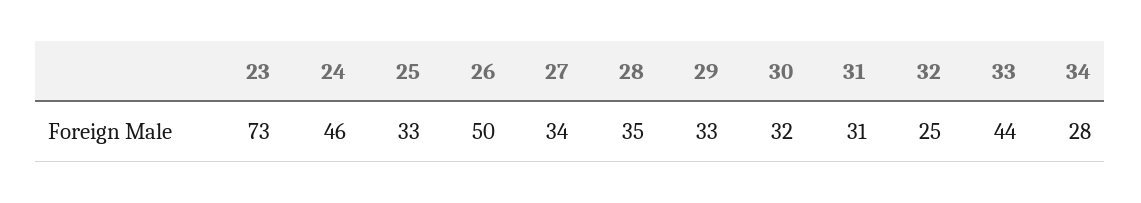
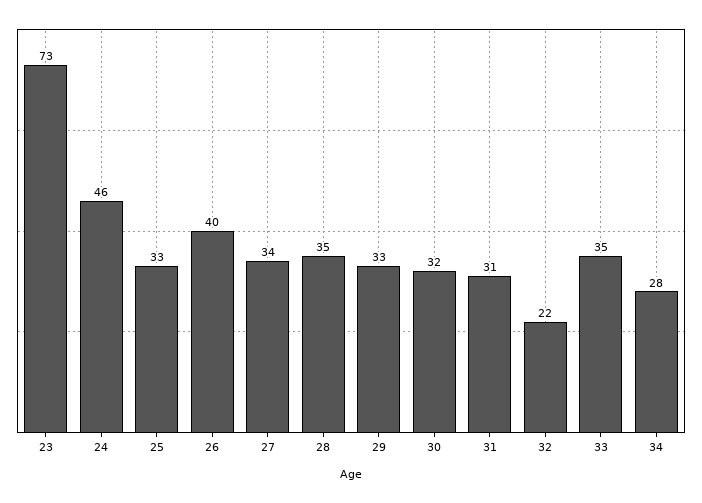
  {
    "23": 73,
    "24": 46,
    "25": 33,
-   "26": 50,
+   "26": 40,
    "27": 34,
    "28": 35,
    "29": 33,
    "30": 32,
    "31": 31,
-   "32": 25,
+   "32": 22,
-   "33": 44,
+   "33": 35,
    "34": 28
  }

